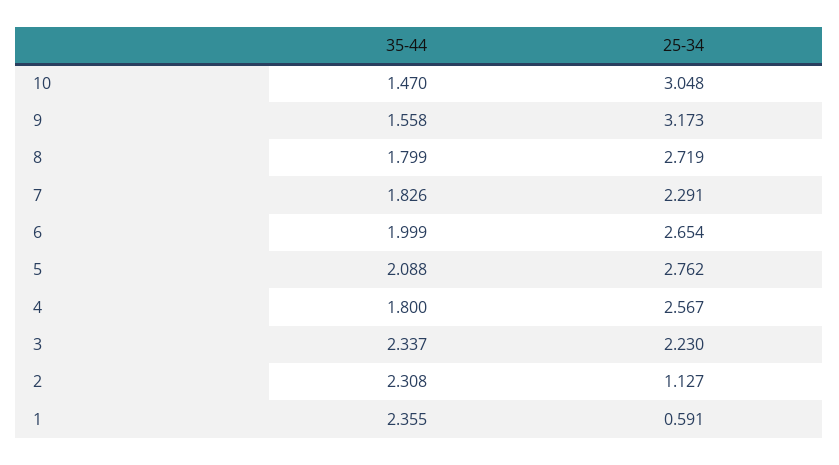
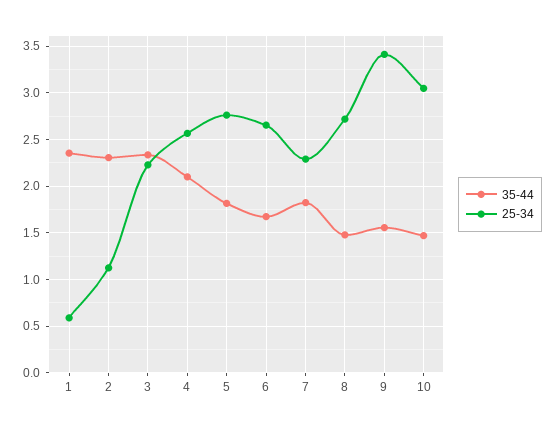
  {
    "35-44": {
      "10": 1.47,
      "9": 1.558,
-     "8": 1.799,
+     "8": 1.5,
      "7": 1.826,
-     "6": 1.999,
+     "6": 1.7,
-     "5": 2.088,
+     "5": 1.8,
-     "4": 1.8,
+     "4": 2.1,
      "3": 2.337,
      "2": 2.308,
      "1": 2.355
    },
    "25-34": {
      "10": 3.048,
-     "9": 3.173,
+     "9": 3.4,
      "8": 2.719,
      "7": 2.291,
      "6": 2.654,
      "5": 2.762,
      "4": 2.567,
      "3": 2.23,
      "2": 1.127,
      "1": 0.591
    }
  }

